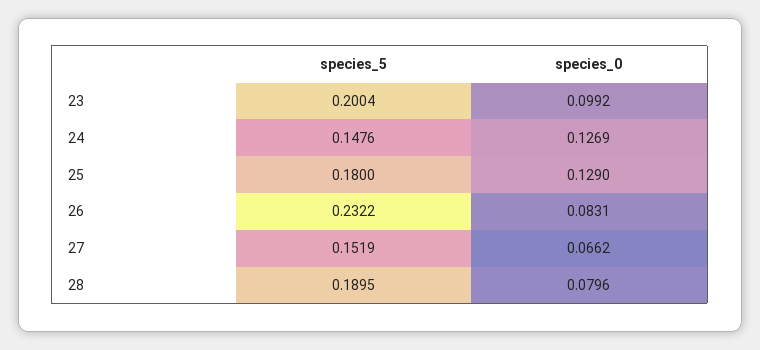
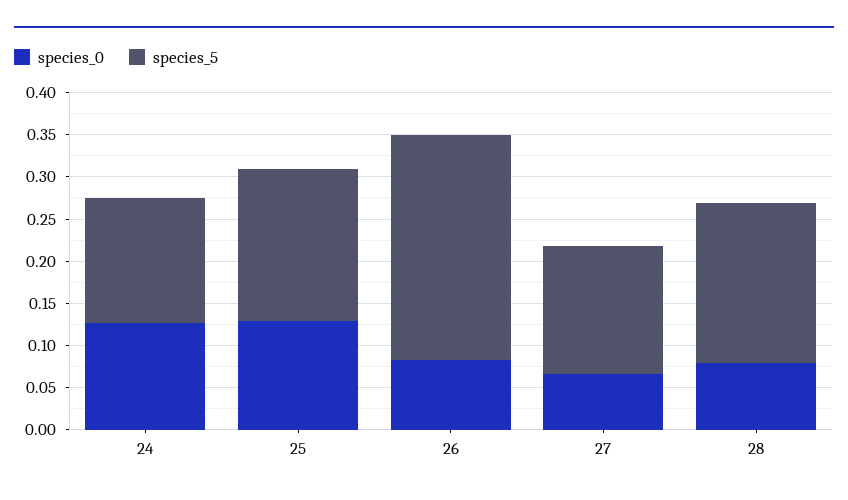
  {
    "species_5": {
-     "23": 0.2004,
      "24": 0.1476,
      "25": 0.18,
-     "26": 0.2322,
+     "26": 0.27,
      "27": 0.1519,
      "28": 0.1895
    },
    "species_0": {
-     "23": 0.0992,
      "24": 0.1269,
      "25": 0.129,
      "26": 0.0831,
      "27": 0.0662,
      "28": 0.0796
    }
  }

